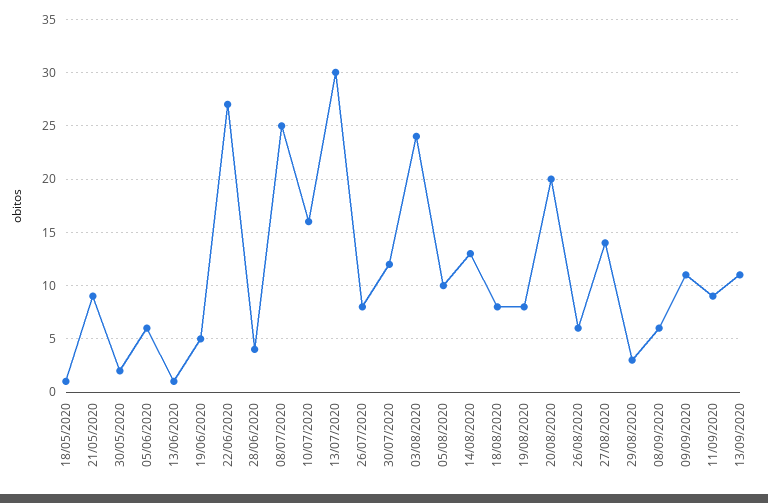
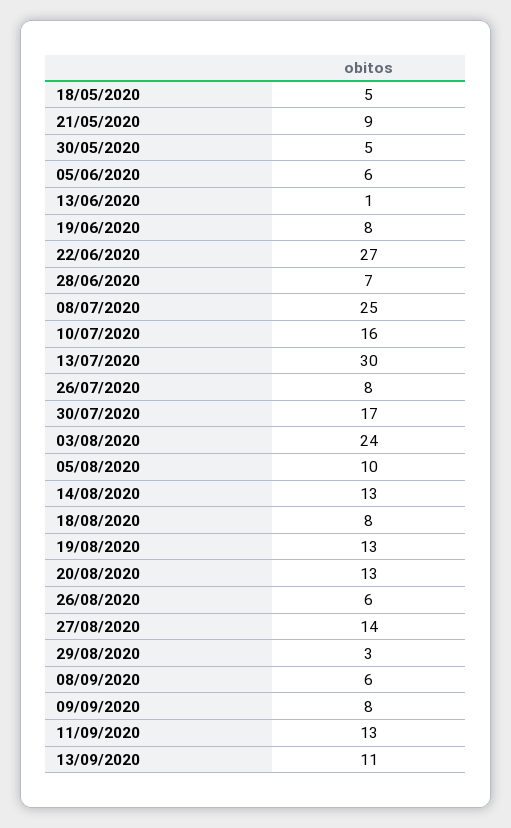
  {
-   "18/05/2020": 1,
+   "18/05/2020": 5,
    "21/05/2020": 9,
-   "30/05/2020": 2,
+   "30/05/2020": 5,
    "05/06/2020": 6,
    "13/06/2020": 1,
-   "19/06/2020": 5,
+   "19/06/2020": 8,
    "22/06/2020": 27,
-   "28/06/2020": 4,
+   "28/06/2020": 7,
    "08/07/2020": 25,
    "10/07/2020": 16,
    "13/07/2020": 30,
    "26/07/2020": 8,
-   "30/07/2020": 12,
+   "30/07/2020": 17,
    "03/08/2020": 24,
    "05/08/2020": 10,
    "14/08/2020": 13,
    "18/08/2020": 8,
-   "19/08/2020": 8,
+   "19/08/2020": 13,
-   "20/08/2020": 20,
+   "20/08/2020": 13,
    "26/08/2020": 6,
    "27/08/2020": 14,
    "29/08/2020": 3,
    "08/09/2020": 6,
-   "09/09/2020": 11,
+   "09/09/2020": 8,
-   "11/09/2020": 9,
+   "11/09/2020": 13,
    "13/09/2020": 11
  }

